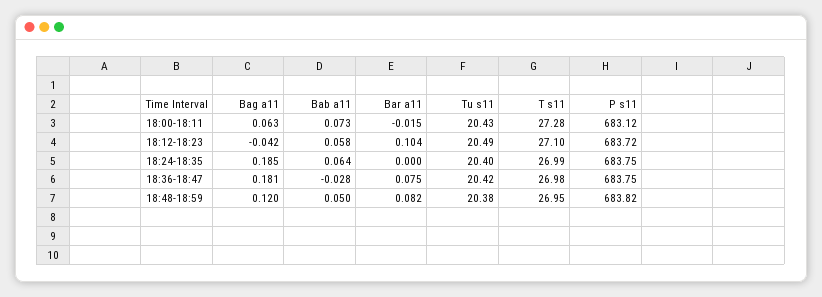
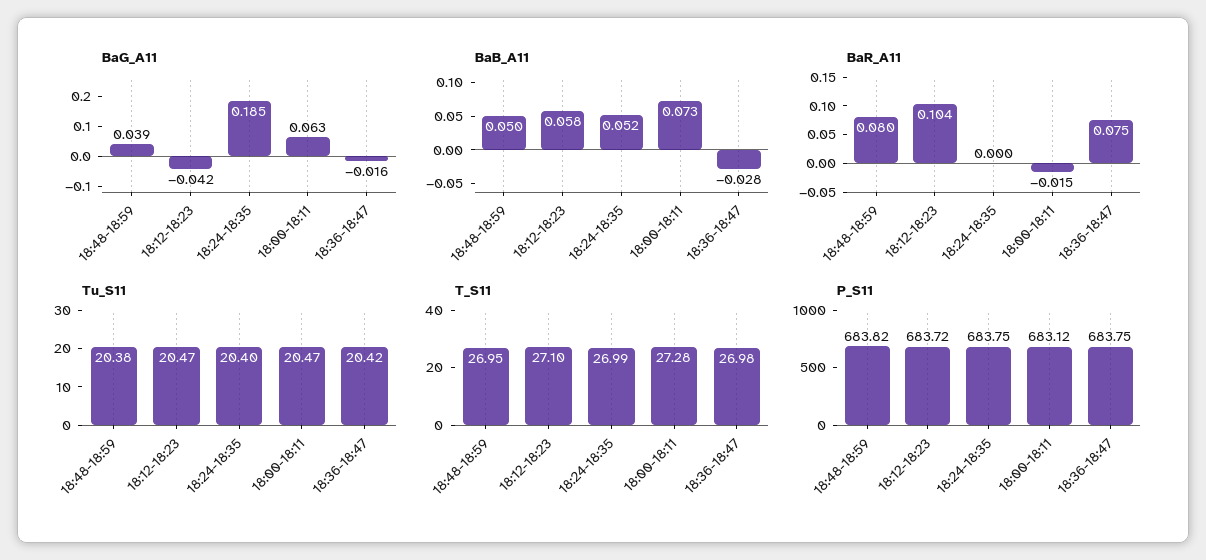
  {
    "Bag a11": {
      "18:00-18:11": 0.063,
      "18:12-18:23": -0.042,
      "18:24-18:35": 0.185,
-     "18:36-18:47": 0.181,
+     "18:36-18:47": -0.016,
-     "18:48-18:59": 0.12
+     "18:48-18:59": 0.039
    },
    "Bab a11": {
      "18:00-18:11": 0.073,
      "18:12-18:23": 0.058,
-     "18:24-18:35": 0.064,
+     "18:24-18:35": 0.052,
      "18:36-18:47": -0.028,
      "18:48-18:59": 0.05
    },
    "Bar a11": {
      "18:00-18:11": -0.015,
      "18:12-18:23": 0.104,
      "18:24-18:35": 0,
      "18:36-18:47": 0.075,
-     "18:48-18:59": 0.082
+     "18:48-18:59": 0.08
    },
    "Tu s11": {
-     "18:00-18:11": 20.43,
+     "18:00-18:11": 20.47,
-     "18:12-18:23": 20.49,
+     "18:12-18:23": 20.47,
      "18:24-18:35": 20.4,
      "18:36-18:47": 20.42,
      "18:48-18:59": 20.38
    },
    "T s11": {
      "18:00-18:11": 27.28,
      "18:12-18:23": 27.1,
      "18:24-18:35": 26.99,
      "18:36-18:47": 26.98,
      "18:48-18:59": 26.95
    },
    "P s11": {
      "18:00-18:11": 683.12,
      "18:12-18:23": 683.72,
      "18:24-18:35": 683.75,
      "18:36-18:47": 683.75,
      "18:48-18:59": 683.82
    }
  }

